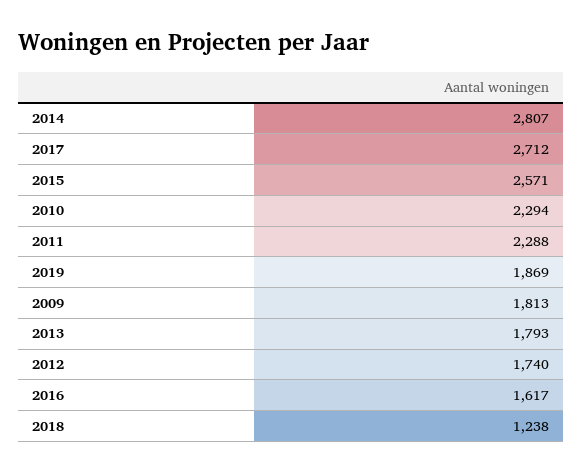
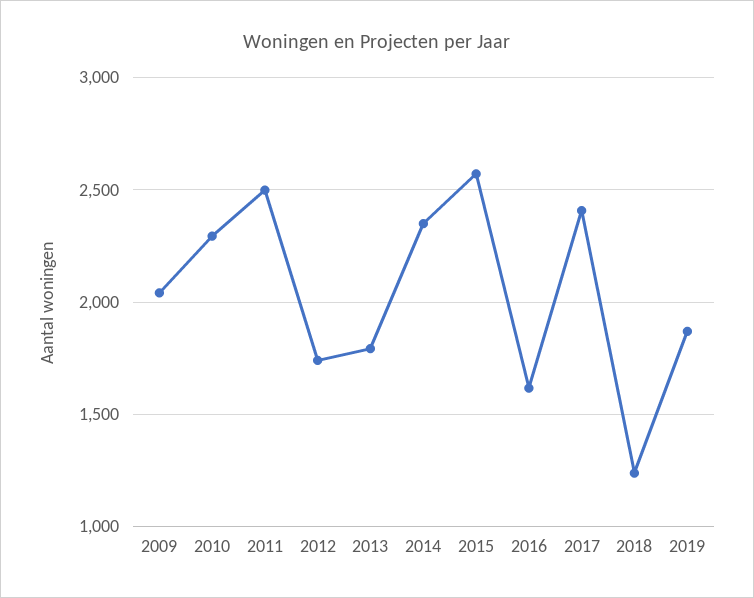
  {
-   "2014": 2807,
+   "2014": 2350,
-   "2017": 2712,
+   "2017": 2400,
    "2015": 2571,
    "2010": 2294,
-   "2011": 2288,
+   "2011": 2500,
    "2019": 1869,
-   "2009": 1813,
+   "2009": 2050,
    "2013": 1793,
    "2012": 1740,
    "2016": 1617,
    "2018": 1238
  }

